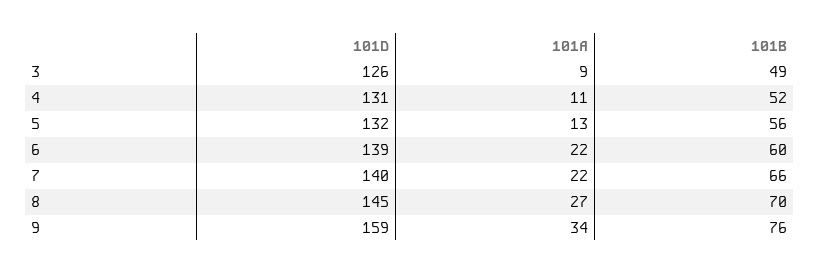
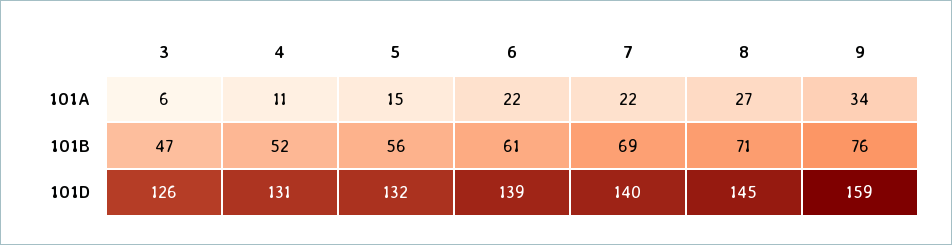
  {
    "101D": {
      "3": 126,
      "4": 131,
      "5": 132,
      "6": 139,
      "7": 140,
      "8": 145,
      "9": 159
    },
    "101A": {
-     "3": 9,
+     "3": 6,
      "4": 11,
-     "5": 13,
+     "5": 15,
      "6": 22,
      "7": 22,
      "8": 27,
      "9": 34
    },
    "101B": {
-     "3": 49,
+     "3": 47,
      "4": 52,
      "5": 56,
-     "6": 60,
+     "6": 61,
-     "7": 66,
+     "7": 69,
-     "8": 70,
+     "8": 71,
      "9": 76
    }
  }

